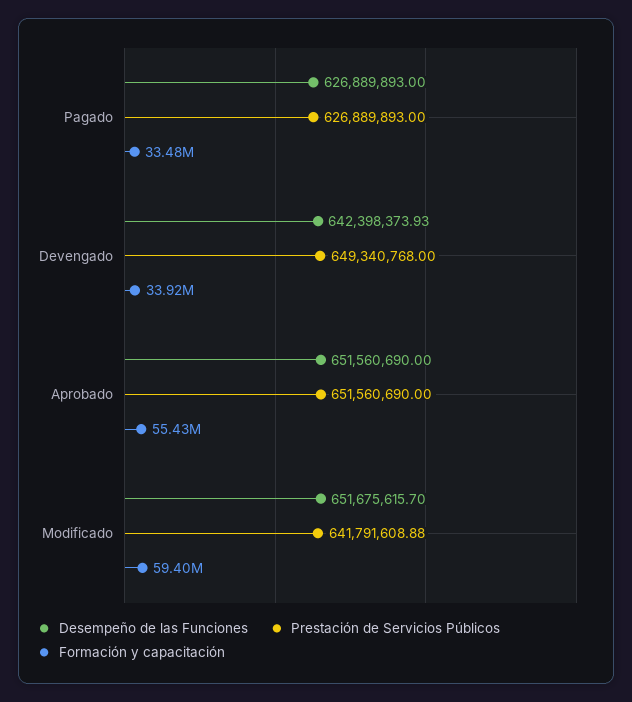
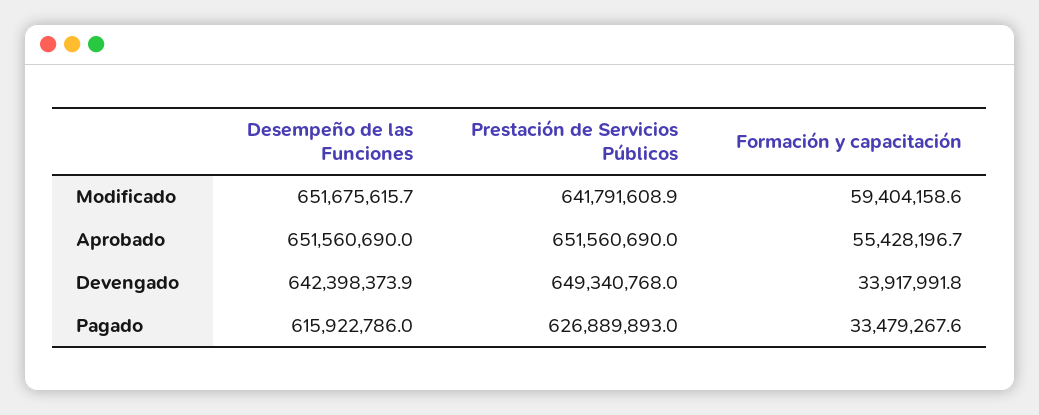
  {
    "Desempeño de las Funciones": {
-     "Pagado": 626889893,
+     "Pagado": 615922786,
      "Devengado": 642398373.93,
      "Aprobado": 651560690,
      "Modificado": 651675615.7
    },
    "Prestación de Servicios Públicos": {
      "Pagado": 626889893,
      "Devengado": 649340768,
      "Aprobado": 651560690,
      "Modificado": 641791608.88
    },
    "Formación y capacitación": {
      "Pagado": 33479267.6,
      "Devengado": 33917991.8,
      "Aprobado": 55428196.7,
      "Modificado": 59404158.6
    }
  }

